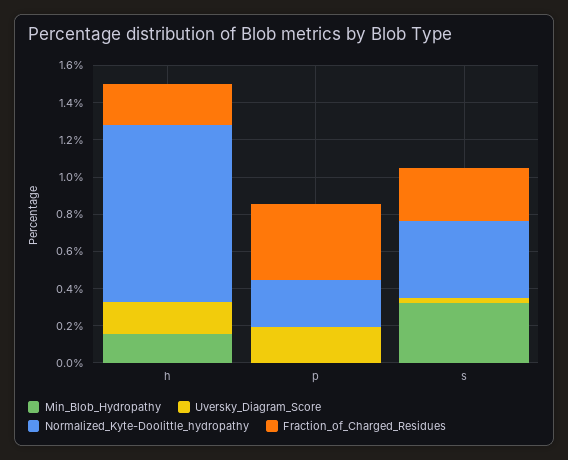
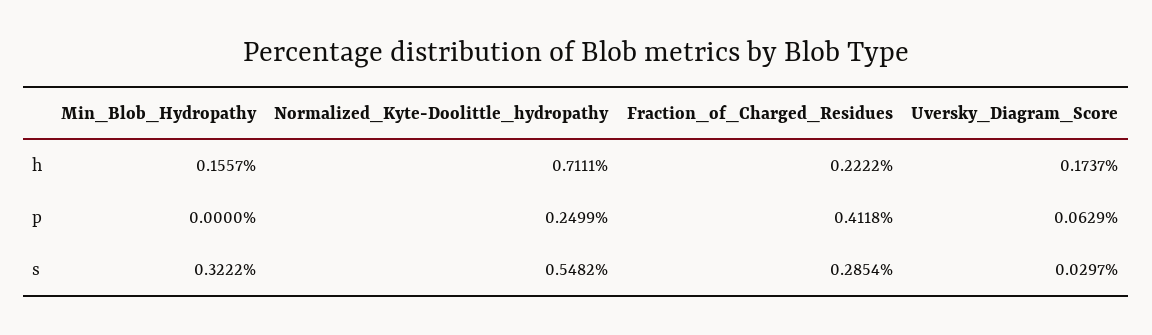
  {
    "Min_Blob_Hydropathy": {
      "h": 0.1557,
      "p": 0,
      "s": 0.3222
    },
    "Uversky_Diagram_Score": {
      "h": 0.1737,
-     "p": 0.2,
+     "p": 0.0629,
      "s": 0.0297
    },
    "Normalized_Kyte-Doolittle_hydropathy": {
-     "h": 0.95,
+     "h": 0.7111,
      "p": 0.2499,
-     "s": 0.4
+     "s": 0.5482
    },
    "Fraction_of_Charged_Residues": {
      "h": 0.2222,
      "p": 0.4118,
      "s": 0.2854
    }
  }

